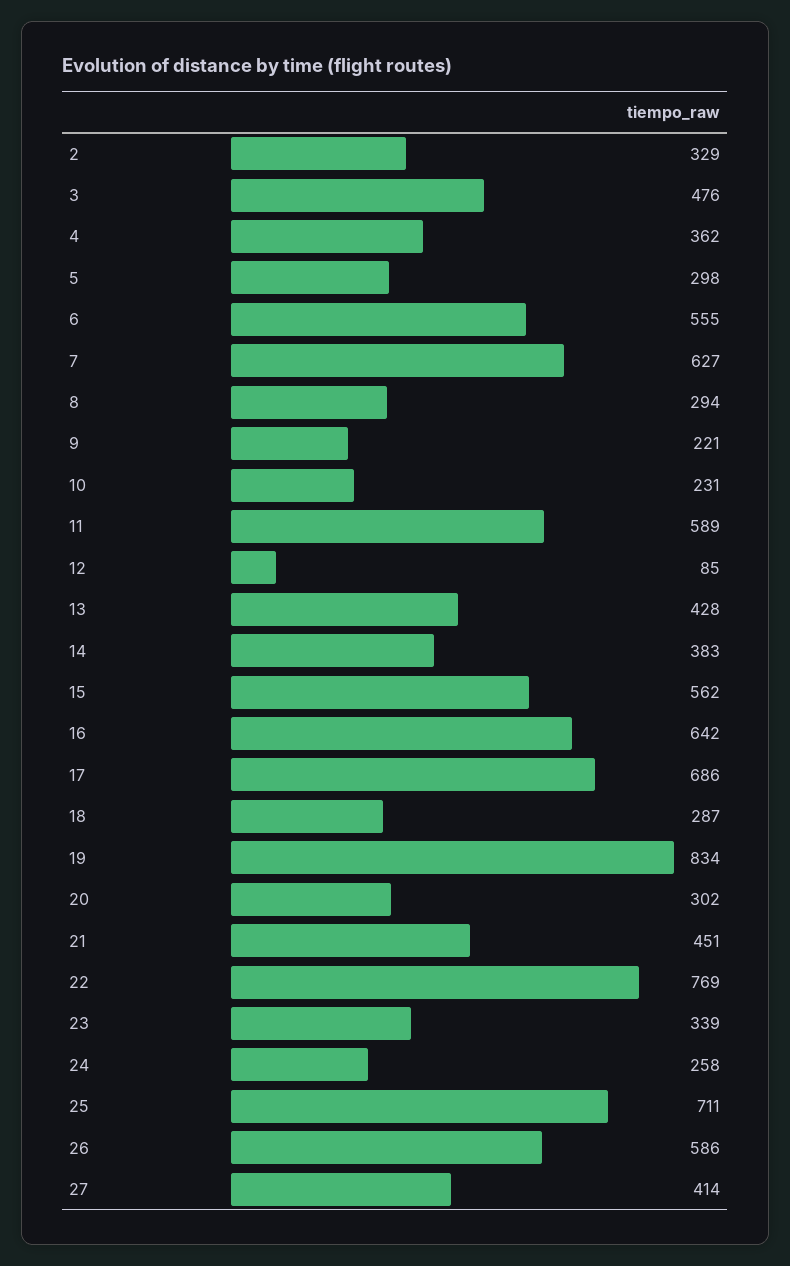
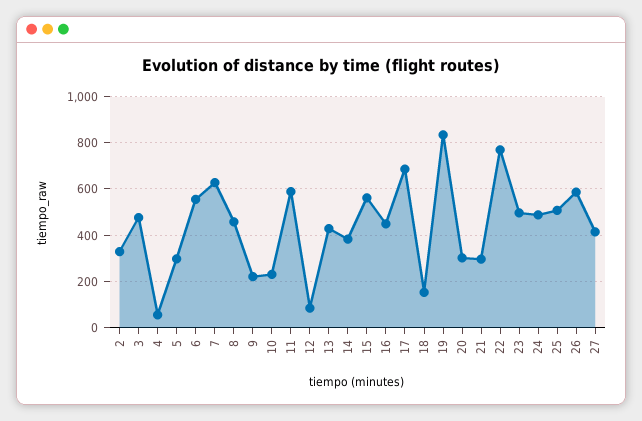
  {
    "2": 329,
    "3": 476,
-   "4": 362,
+   "4": 50,
    "5": 298,
    "6": 555,
    "7": 627,
-   "8": 294,
+   "8": 450,
    "9": 221,
    "10": 231,
    "11": 589,
    "12": 85,
    "13": 428,
    "14": 383,
    "15": 562,
-   "16": 642,
+   "16": 450,
    "17": 686,
-   "18": 287,
+   "18": 150,
    "19": 834,
    "20": 302,
-   "21": 451,
+   "21": 300,
    "22": 769,
-   "23": 339,
+   "23": 500,
-   "24": 258,
+   "24": 500,
-   "25": 711,
+   "25": 500,
    "26": 586,
    "27": 414
  }

